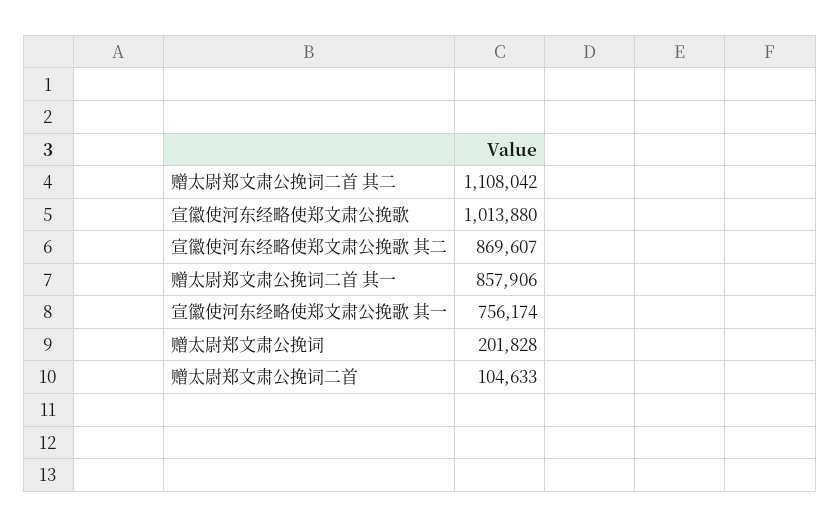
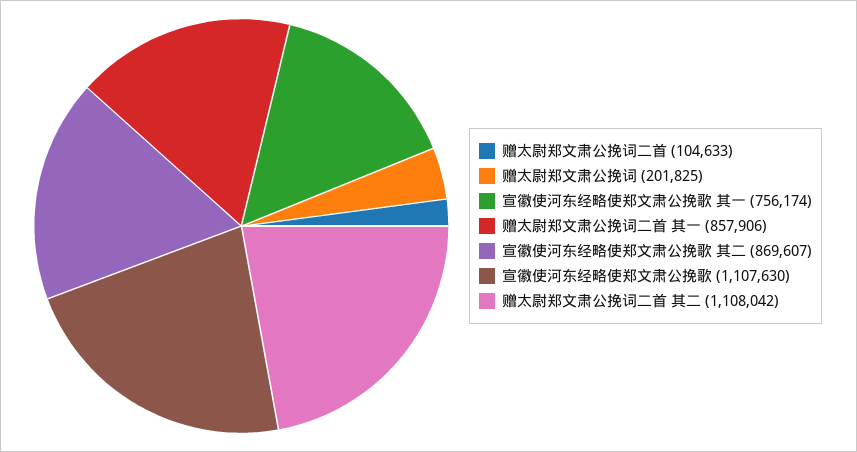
  {
    "赠太尉郑文肃公挽词二首 其二": 1108042,
-   "宣徽使河东经略使郑文肃公挽歌": 1013880,
+   "宣徽使河东经略使郑文肃公挽歌": 1107630,
    "宣徽使河东经略使郑文肃公挽歌 其二": 869607,
    "赠太尉郑文肃公挽词二首 其一": 857906,
    "宣徽使河东经略使郑文肃公挽歌 其一": 756174,
-   "赠太尉郑文肃公挽词": 201828,
+   "赠太尉郑文肃公挽词": 201825,
    "赠太尉郑文肃公挽词二首": 104633
  }

